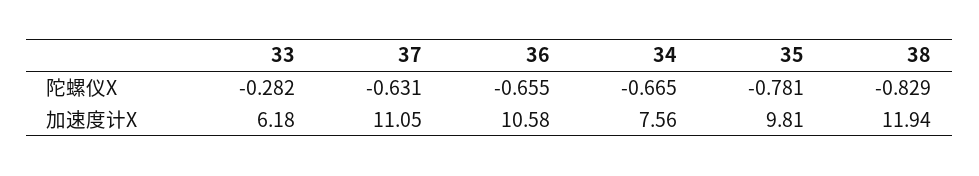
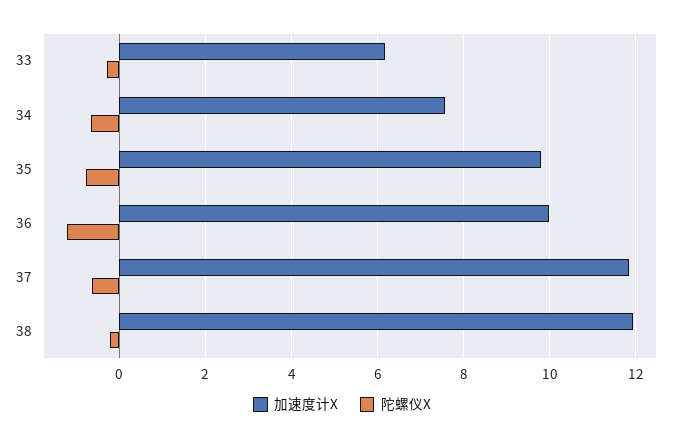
  {
    "陀螺仪X": {
      "33": -0.282,
      "37": -0.631,
-     "36": -0.655,
+     "36": -1.2,
      "34": -0.665,
      "35": -0.781,
-     "38": -0.829
+     "38": -0.2
    },
    "加速度计X": {
      "33": 6.18,
-     "37": 11.05,
+     "37": 11.8,
-     "36": 10.58,
+     "36": 10,
      "34": 7.56,
      "35": 9.81,
      "38": 11.94
    }
  }

